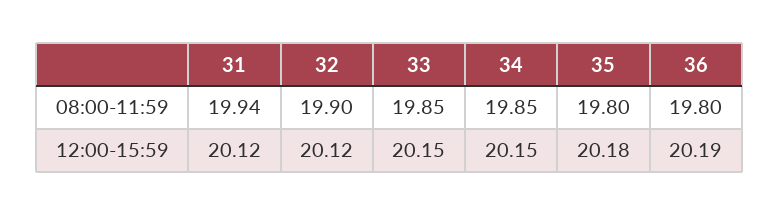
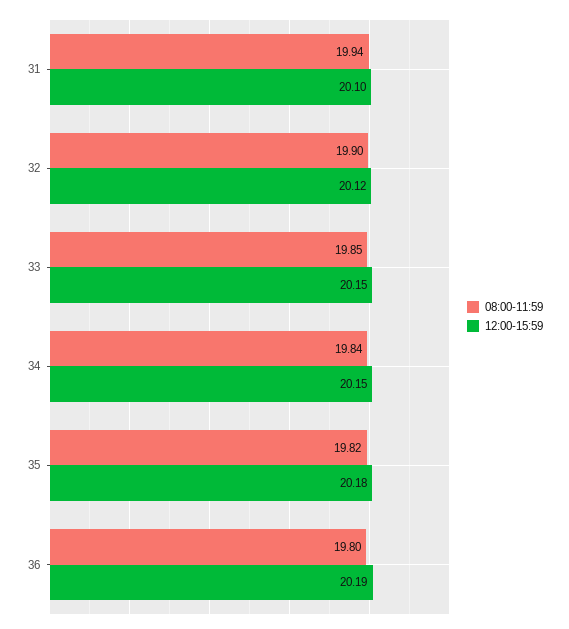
  {
    "08:00-11:59": {
      "31": 19.94,
      "32": 19.9,
      "33": 19.85,
-     "34": 19.85,
+     "34": 19.84,
-     "35": 19.8,
+     "35": 19.82,
      "36": 19.8
    },
    "12:00-15:59": {
-     "31": 20.12,
+     "31": 20.1,
      "32": 20.12,
      "33": 20.15,
      "34": 20.15,
      "35": 20.18,
      "36": 20.19
    }
  }

